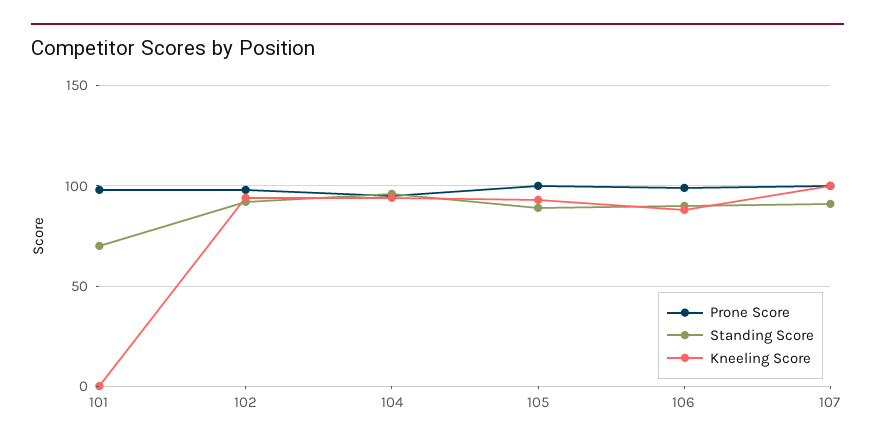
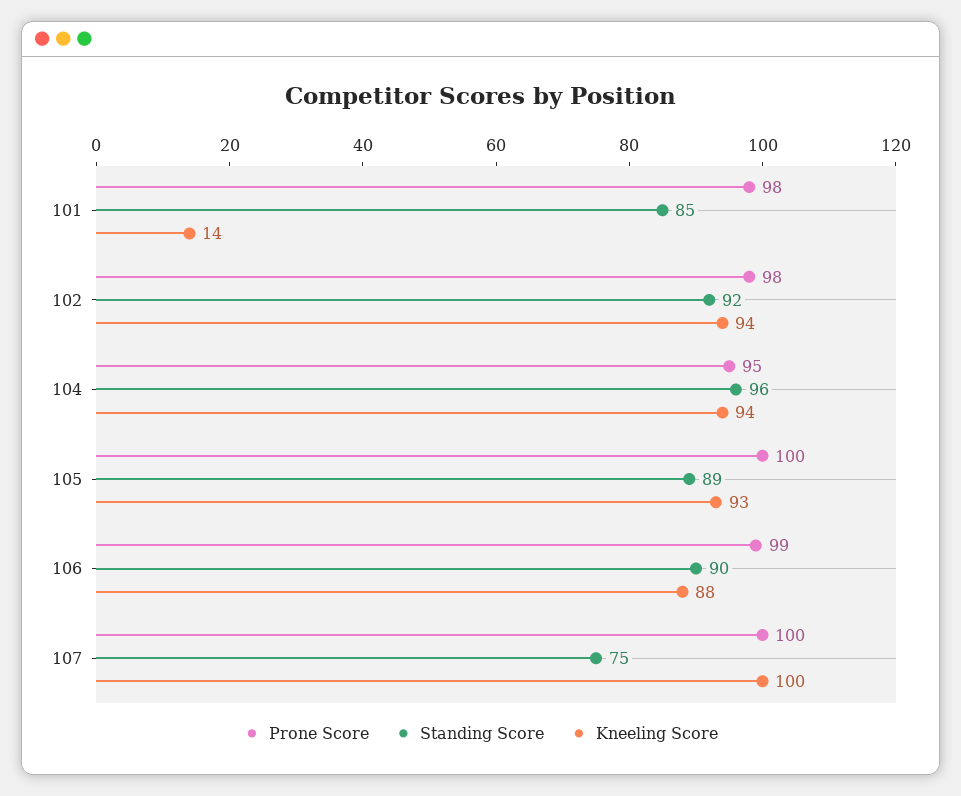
  {
    "Prone Score": {
      "101": 98,
      "102": 98,
      "104": 95,
      "105": 100,
      "106": 99,
      "107": 100
    },
    "Standing Score": {
-     "101": 70,
+     "101": 85,
      "102": 92,
      "104": 96,
      "105": 89,
      "106": 90,
-     "107": 90
+     "107": 75
    },
    "Kneeling Score": {
-     "101": 0,
+     "101": 14,
      "102": 94,
      "104": 94,
      "105": 93,
      "106": 88,
      "107": 100
    }
  }

